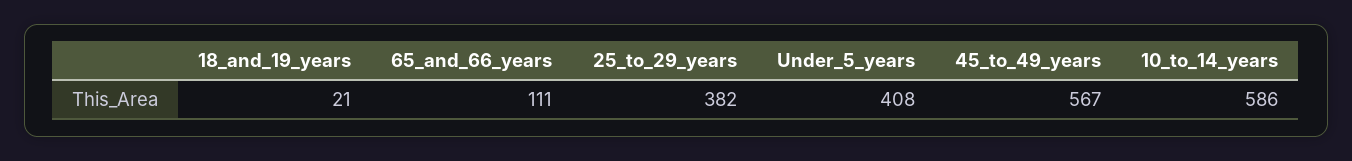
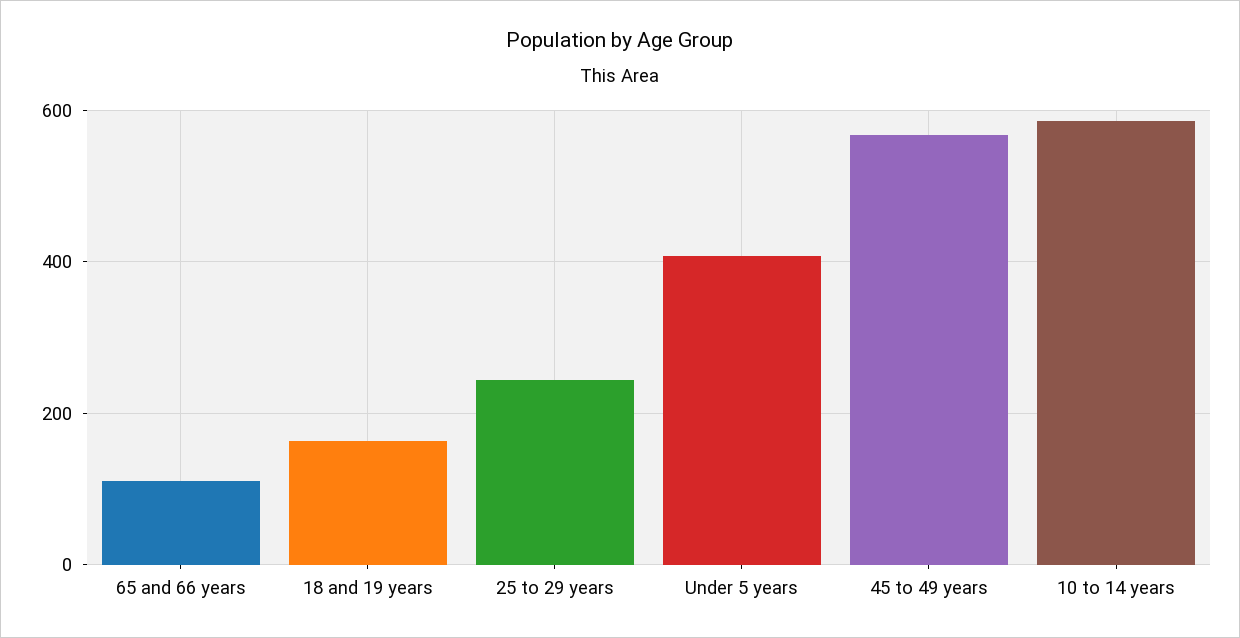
  {
-   "18_and_19_years": 21,
+   "18_and_19_years": 160,
    "65_and_66_years": 111,
-   "25_to_29_years": 382,
+   "25_to_29_years": 240,
    "Under_5_years": 408,
    "45_to_49_years": 567,
    "10_to_14_years": 586
  }

